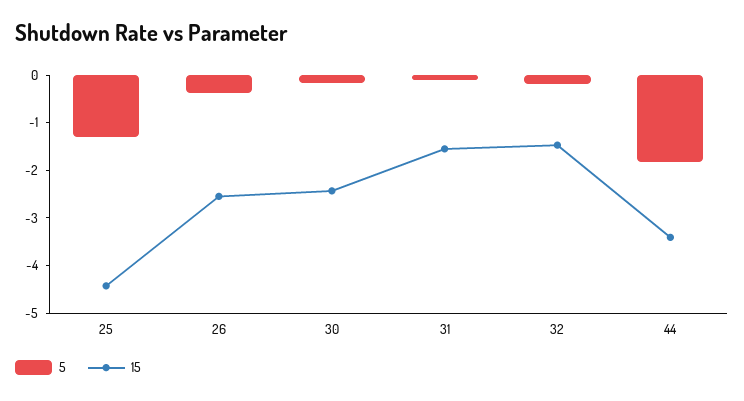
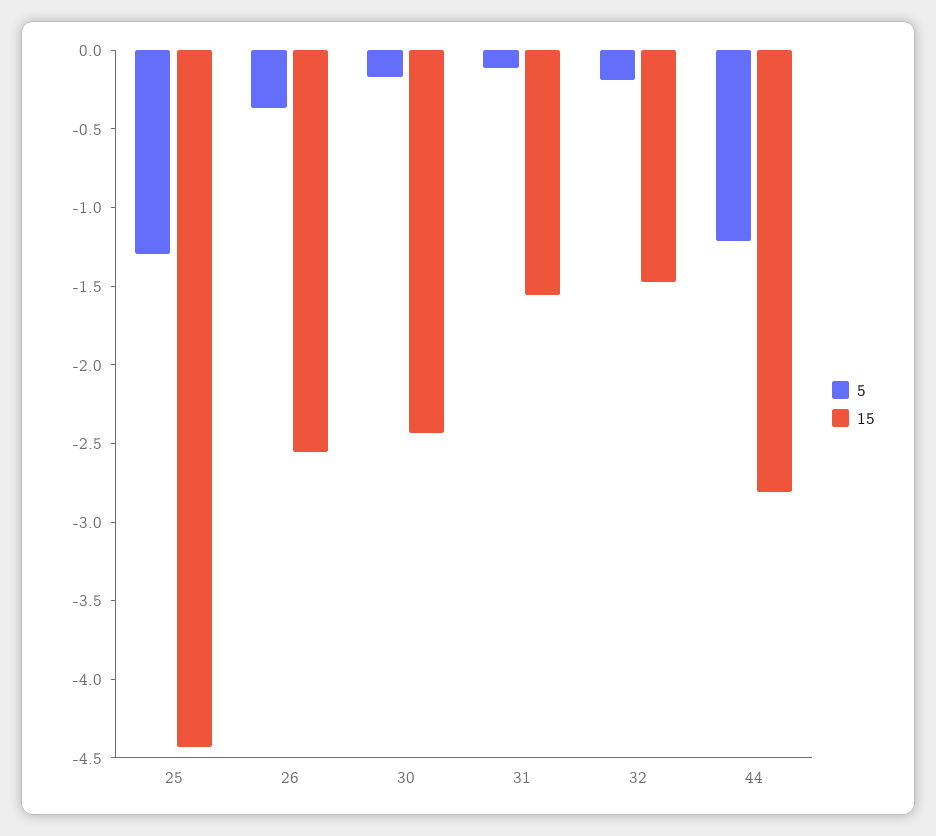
  {
    "5": {
      "25": -1.3,
      "26": -0.4,
      "30": -0.2,
      "31": -0.1,
      "32": -0.2,
-     "44": -1.8
+     "44": -1.2
    },
    "15": {
      "25": -4.4,
      "26": -2.6,
      "30": -2.4,
      "31": -1.6,
      "32": -1.5,
-     "44": -3.4
+     "44": -2.8
    }
  }

